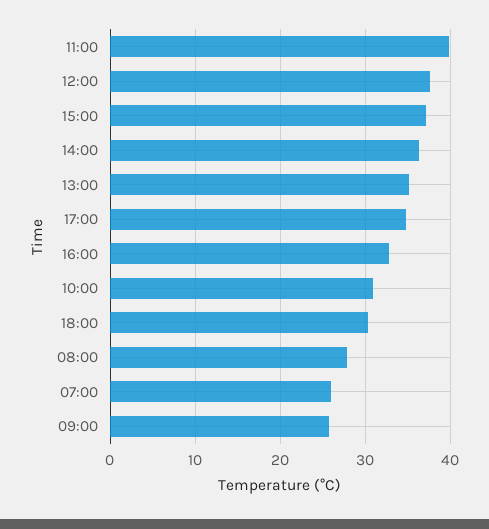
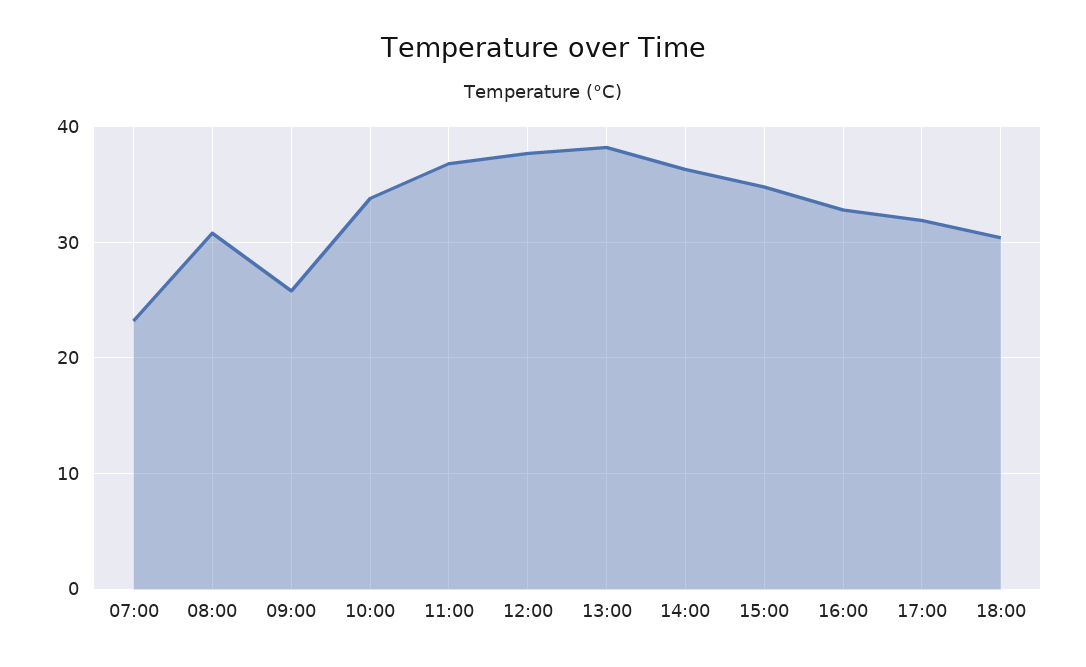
  {
-   "11:00": 40,
+   "11:00": 37,
    "12:00": 38,
-   "15:00": 37,
+   "15:00": 35,
    "14:00": 36,
-   "13:00": 35,
+   "13:00": 38,
-   "17:00": 35,
+   "17:00": 32,
    "16:00": 33,
-   "10:00": 31,
+   "10:00": 34,
    "18:00": 30,
-   "08:00": 28,
+   "08:00": 31,
-   "07:00": 26,
+   "07:00": 23,
    "09:00": 26
  }

